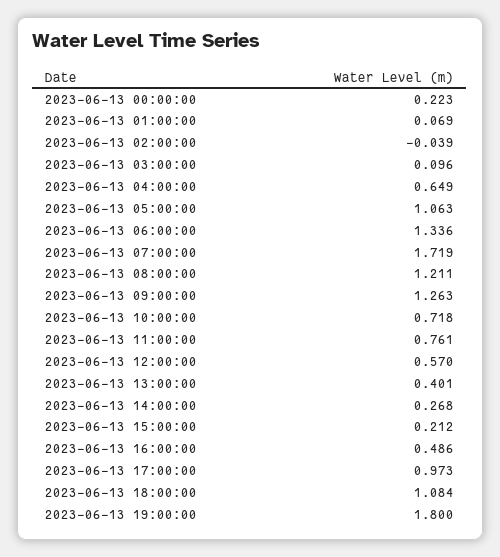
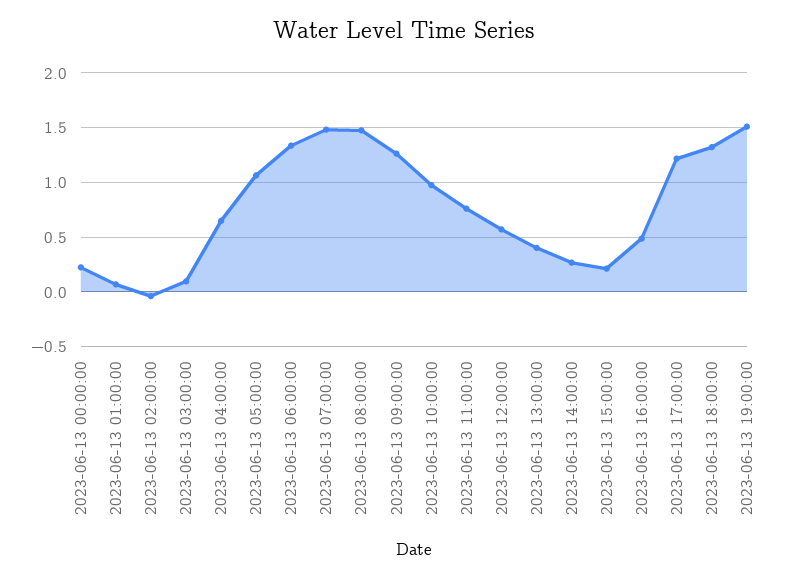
  {
    "2023-06-13 00:00:00": 0.223,
    "2023-06-13 01:00:00": 0.069,
    "2023-06-13 02:00:00": -0.039,
    "2023-06-13 03:00:00": 0.096,
    "2023-06-13 04:00:00": 0.649,
    "2023-06-13 05:00:00": 1.063,
    "2023-06-13 06:00:00": 1.336,
-   "2023-06-13 07:00:00": 1.719,
+   "2023-06-13 07:00:00": 1.5,
-   "2023-06-13 08:00:00": 1.211,
+   "2023-06-13 08:00:00": 1.5,
    "2023-06-13 09:00:00": 1.263,
-   "2023-06-13 10:00:00": 0.718,
+   "2023-06-13 10:00:00": 1,
    "2023-06-13 11:00:00": 0.761,
    "2023-06-13 12:00:00": 0.57,
    "2023-06-13 13:00:00": 0.401,
    "2023-06-13 14:00:00": 0.268,
    "2023-06-13 15:00:00": 0.212,
    "2023-06-13 16:00:00": 0.486,
-   "2023-06-13 17:00:00": 0.973,
+   "2023-06-13 17:00:00": 1.2,
-   "2023-06-13 18:00:00": 1.084,
+   "2023-06-13 18:00:00": 1.3,
-   "2023-06-13 19:00:00": 1.8
+   "2023-06-13 19:00:00": 1.5
  }

